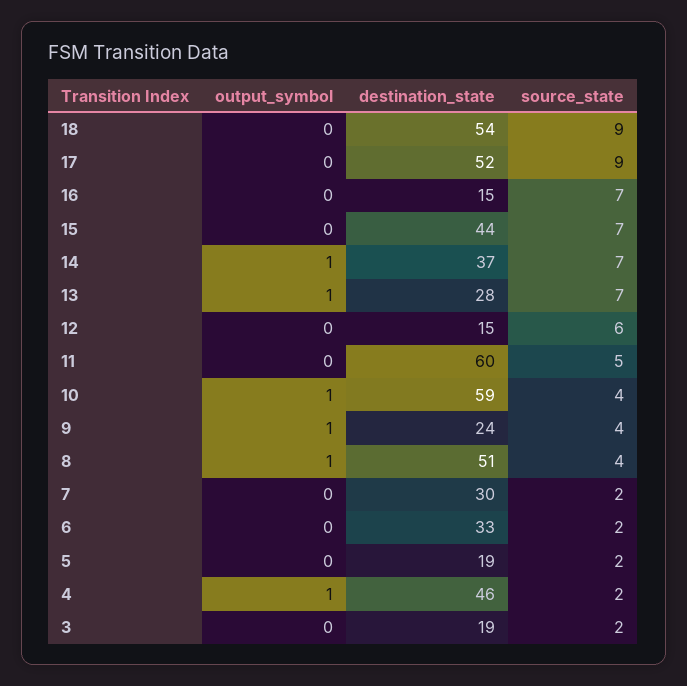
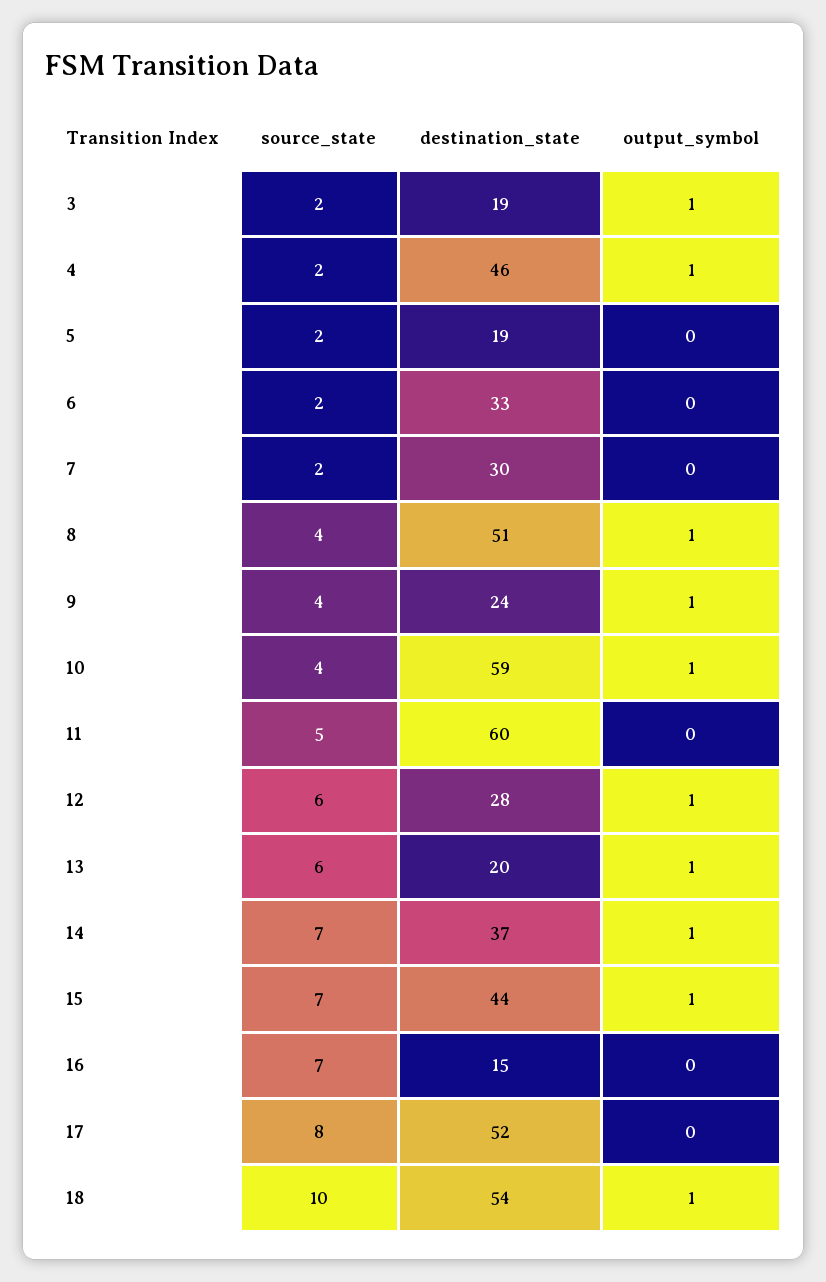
  {
    "output_symbol": {
-     "18": 0,
+     "18": 1,
      "17": 0,
      "16": 0,
-     "15": 0,
+     "15": 1,
      "14": 1,
      "13": 1,
-     "12": 0,
+     "12": 1,
      "11": 0,
      "10": 1,
      "9": 1,
      "8": 1,
      "7": 0,
      "6": 0,
      "5": 0,
      "4": 1,
-     "3": 0
+     "3": 1
    },
    "destination_state": {
      "18": 54,
      "17": 52,
      "16": 15,
      "15": 44,
      "14": 37,
-     "13": 28,
+     "13": 20,
-     "12": 15,
+     "12": 28,
      "11": 60,
      "10": 59,
      "9": 24,
      "8": 51,
      "7": 30,
      "6": 33,
      "5": 19,
      "4": 46,
      "3": 19
    },
    "source_state": {
-     "18": 9,
+     "18": 10,
-     "17": 9,
+     "17": 8,
      "16": 7,
      "15": 7,
      "14": 7,
-     "13": 7,
+     "13": 6,
      "12": 6,
      "11": 5,
      "10": 4,
      "9": 4,
      "8": 4,
      "7": 2,
      "6": 2,
      "5": 2,
      "4": 2,
      "3": 2
    }
  }

